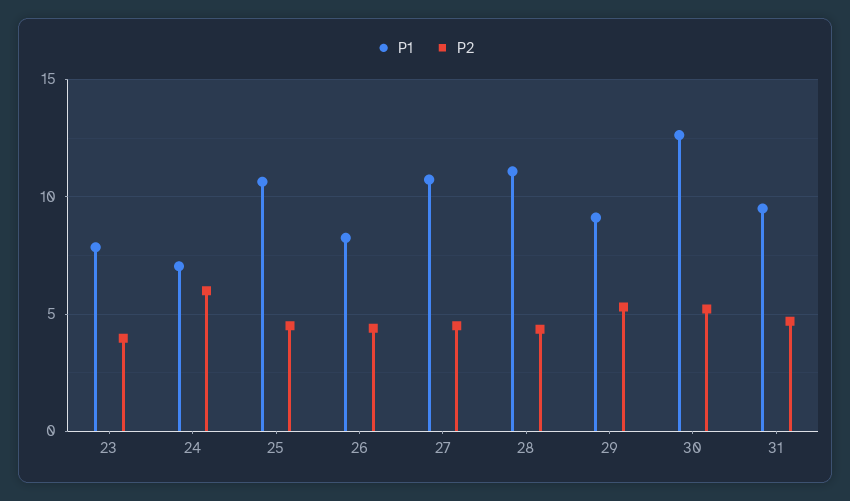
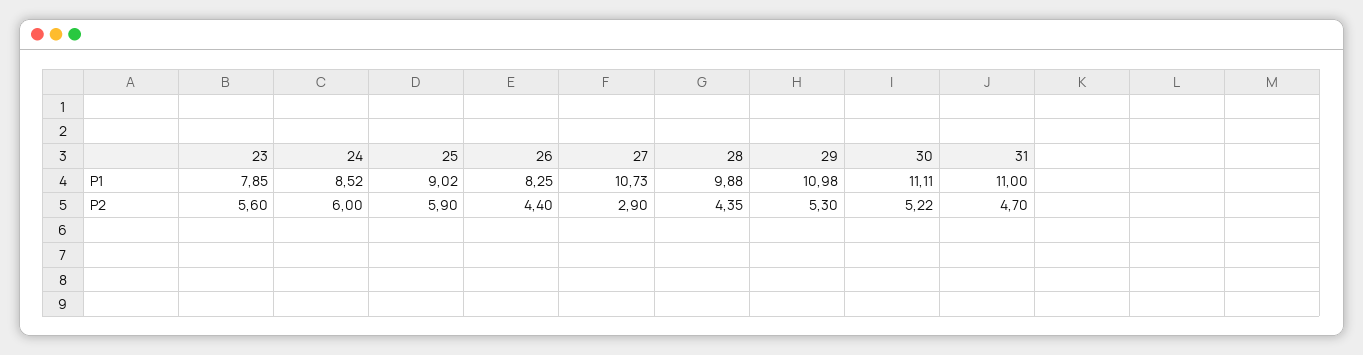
  {
    "P1": {
      "23": 7.85,
-     "24": 7,
+     "24": 8.52,
-     "25": 10.5,
+     "25": 9.02,
      "26": 8.25,
      "27": 10.73,
-     "28": 11,
+     "28": 9.88,
-     "29": 9,
+     "29": 10.98,
-     "30": 12.5,
+     "30": 11.11,
-     "31": 9.5
+     "31": 11
    },
    "P2": {
-     "23": 4,
+     "23": 5.6,
      "24": 6,
-     "25": 4.5,
+     "25": 5.9,
      "26": 4.4,
-     "27": 4.5,
+     "27": 2.9,
      "28": 4.35,
      "29": 5.3,
      "30": 5.22,
      "31": 4.7
    }
  }

